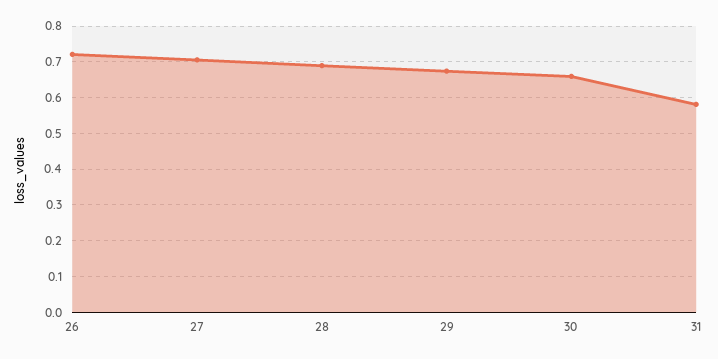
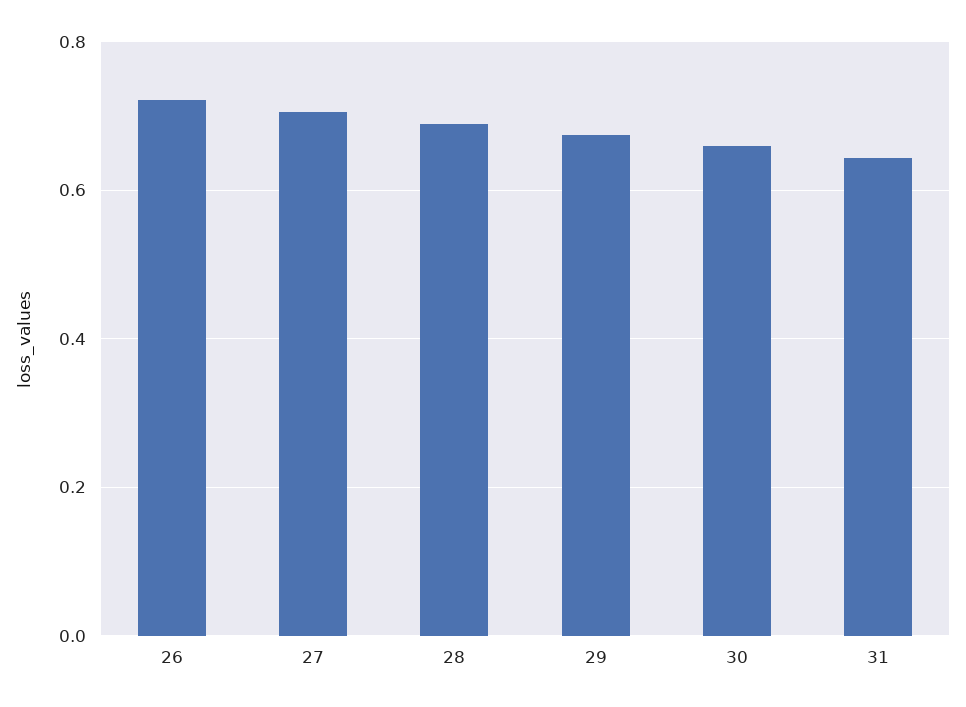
  {
    "26": 0.72,
    "27": 0.7,
    "28": 0.68,
    "29": 0.68,
    "30": 0.66,
-   "31": 0.58
+   "31": 0.64
  }

